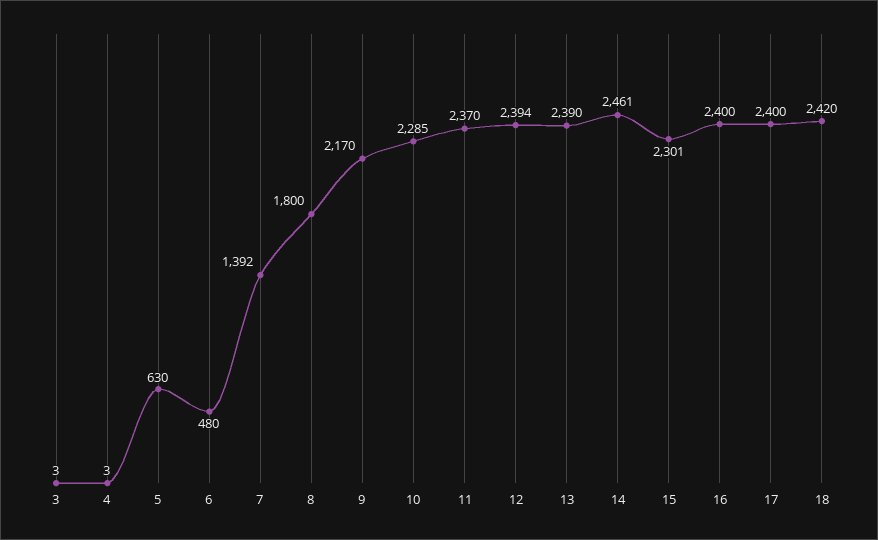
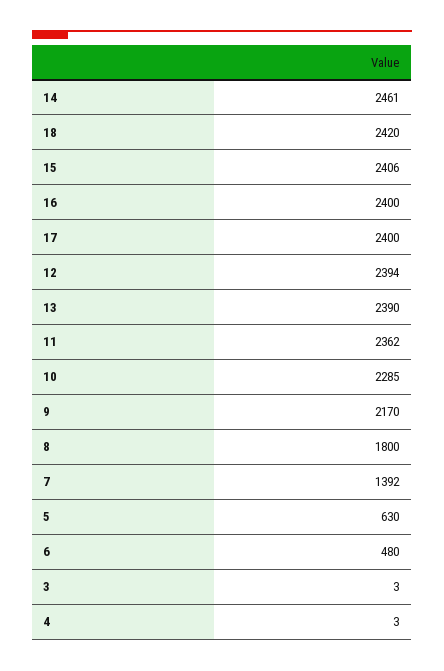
  {
    "3": 3,
    "4": 3,
    "5": 630,
    "6": 480,
    "7": 1392,
    "8": 1800,
    "9": 2170,
    "10": 2285,
-   "11": 2370,
+   "11": 2362,
    "12": 2394,
    "13": 2390,
    "14": 2461,
-   "15": 2301,
+   "15": 2406,
    "16": 2400,
    "17": 2400,
    "18": 2420
  }

